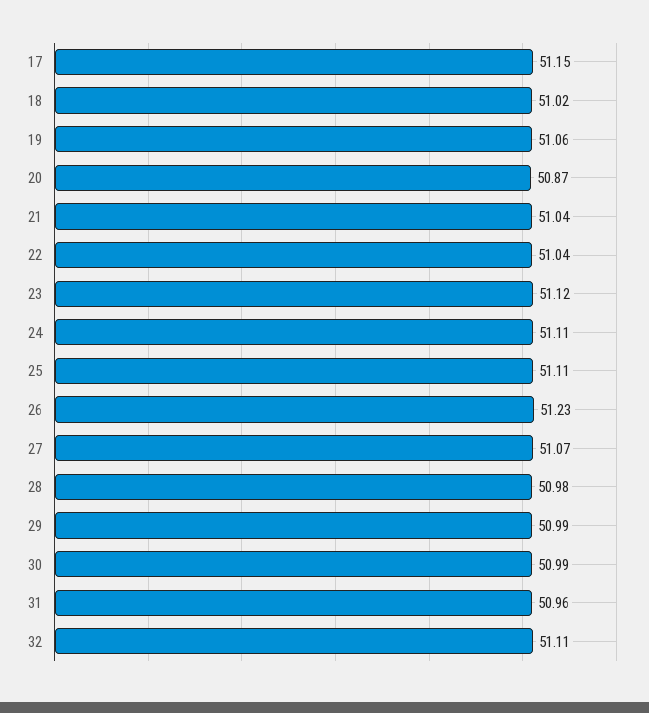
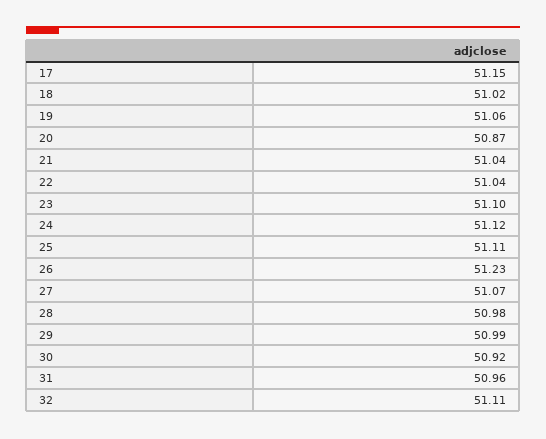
  {
    "17": 51.15,
    "18": 51.02,
    "19": 51.06,
    "20": 50.87,
    "21": 51.04,
    "22": 51.04,
-   "23": 51.12,
+   "23": 51.1,
-   "24": 51.11,
+   "24": 51.12,
    "25": 51.11,
    "26": 51.23,
    "27": 51.07,
    "28": 50.98,
    "29": 50.99,
-   "30": 50.99,
+   "30": 50.92,
    "31": 50.96,
    "32": 51.11
  }

